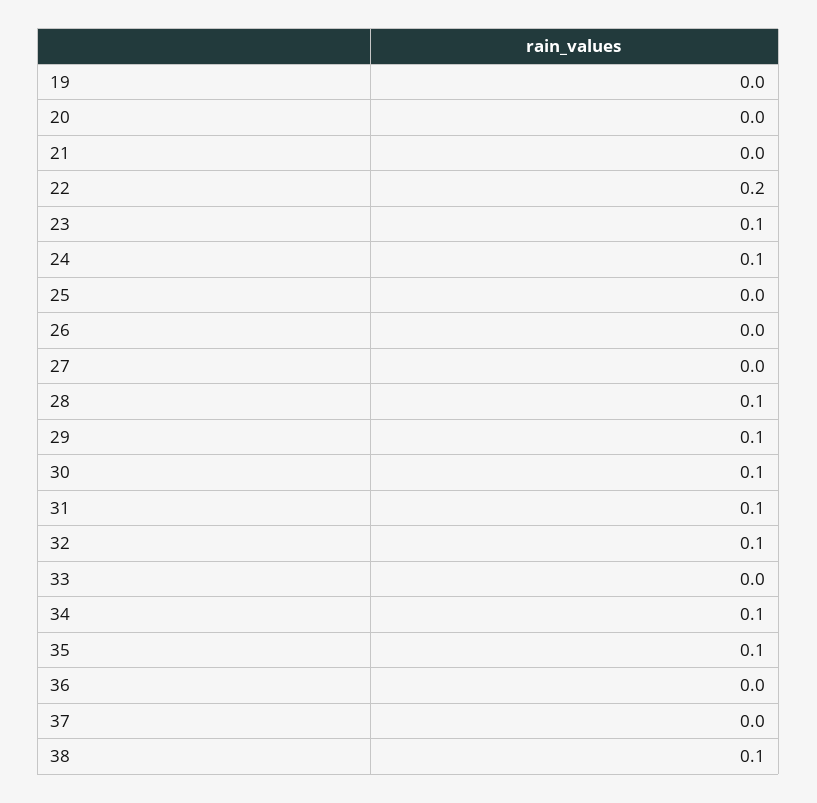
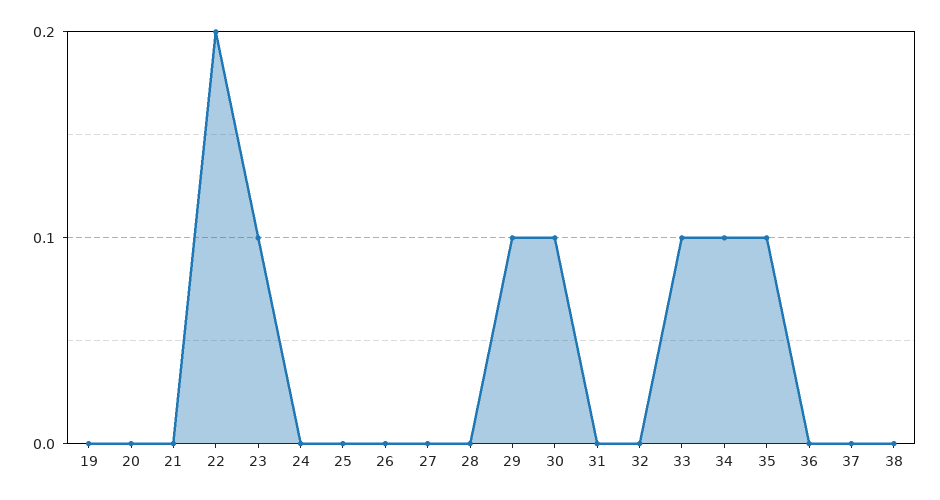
  {
    "19": 0,
    "20": 0,
    "21": 0,
    "22": 0.2,
    "23": 0.1,
-   "24": 0.1,
+   "24": 0,
    "25": 0,
    "26": 0,
    "27": 0,
-   "28": 0.1,
+   "28": 0,
    "29": 0.1,
    "30": 0.1,
-   "31": 0.1,
+   "31": 0,
-   "32": 0.1,
+   "32": 0,
-   "33": 0,
+   "33": 0.1,
    "34": 0.1,
    "35": 0.1,
    "36": 0,
    "37": 0,
-   "38": 0.1
+   "38": 0
  }

